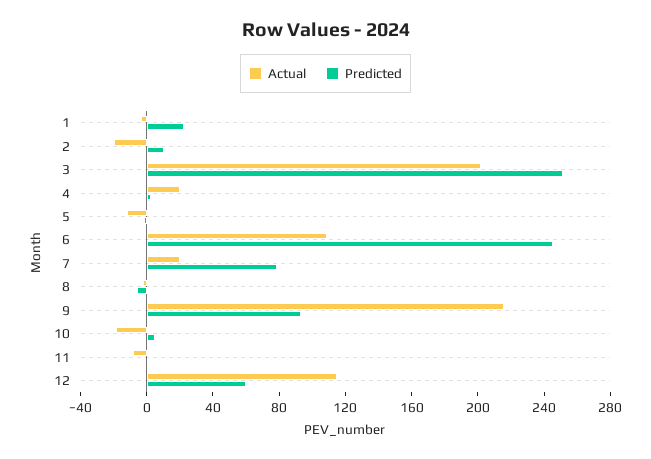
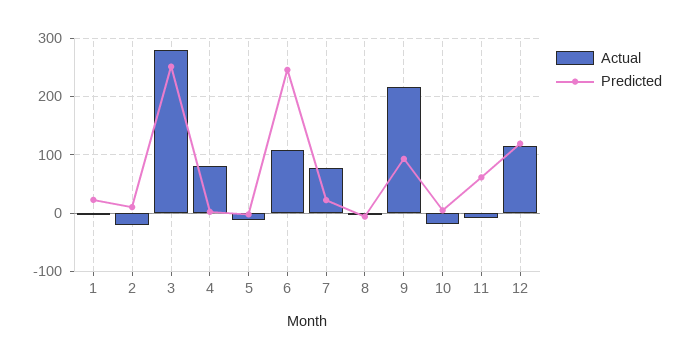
  {
    "Actual": {
      "1": 0,
      "2": -20,
-     "3": 200,
+     "3": 280,
-     "4": 20,
+     "4": 80,
      "5": -10,
      "6": 110,
-     "7": 20,
+     "7": 80,
      "8": 0,
      "9": 220,
      "10": -20,
      "11": -10,
      "12": 120
    },
    "Predicted": {
      "1": 20,
      "2": 10,
      "3": 250,
      "4": 0,
      "5": 0,
      "6": 250,
-     "7": 80,
+     "7": 20,
      "8": -10,
      "9": 90,
      "10": 10,
-     "11": 0,
+     "11": 60,
-     "12": 60
+     "12": 120
    }
  }

